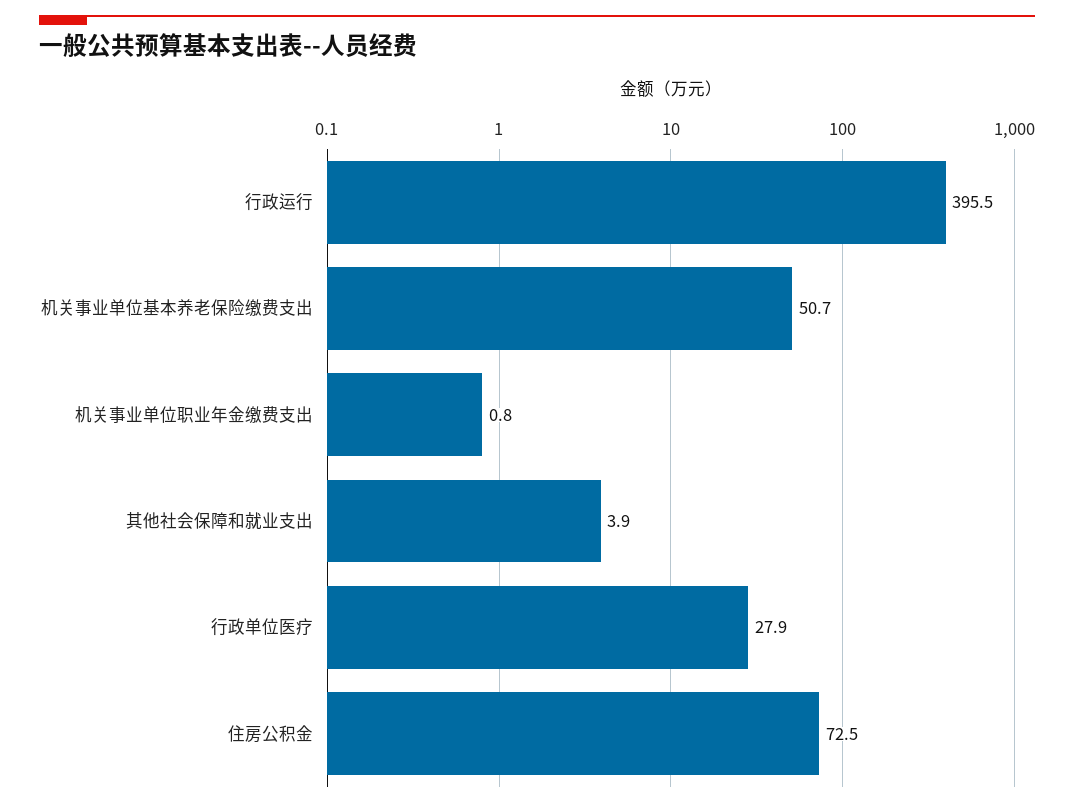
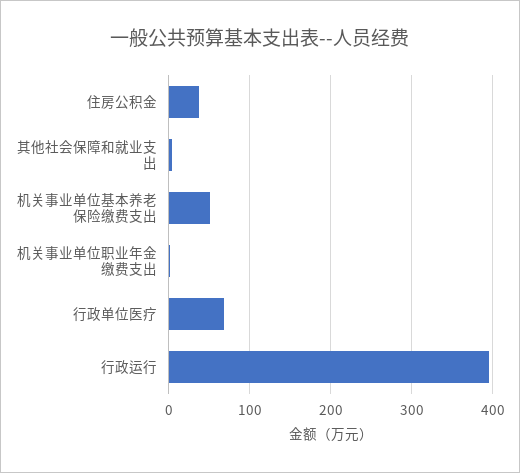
  {
    "行政运行": 395.5,
    "机关事业单位基本养老保险缴费支出": 50.7,
    "机关事业单位职业年金缴费支出": 0.8,
    "其他社会保障和就业支出": 3.9,
-   "行政单位医疗": 27.9,
+   "行政单位医疗": 70,
-   "住房公积金": 72.5
+   "住房公积金": 40
  }

